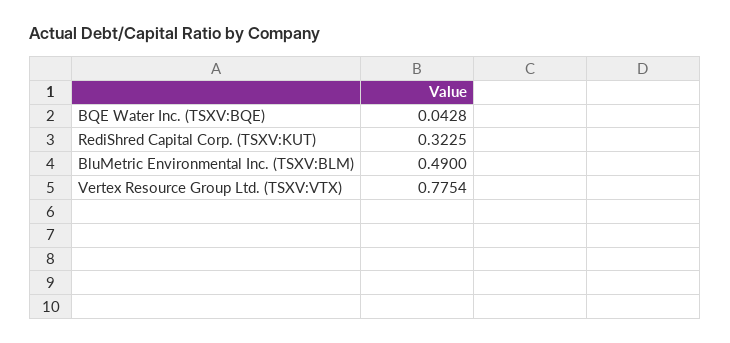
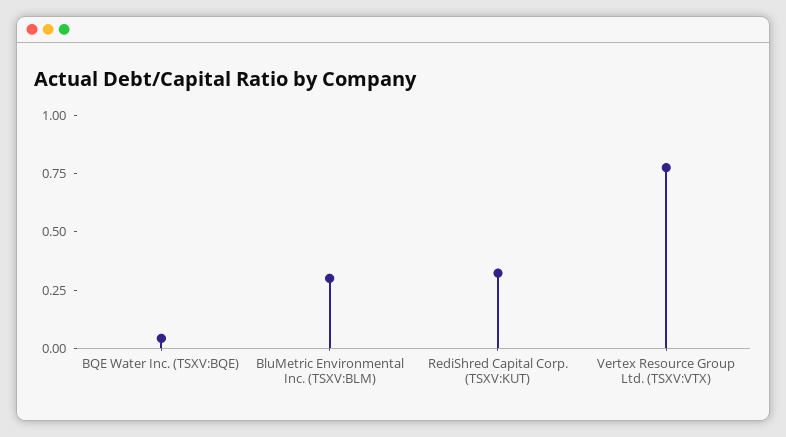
  {
    "BQE Water Inc. (TSXV:BQE)": 0.0428,
    "RediShred Capital Corp. (TSXV:KUT)": 0.3225,
-   "BluMetric Environmental Inc. (TSXV:BLM)": 0.49,
+   "BluMetric Environmental Inc. (TSXV:BLM)": 0.3,
    "Vertex Resource Group Ltd. (TSXV:VTX)": 0.7754
  }

